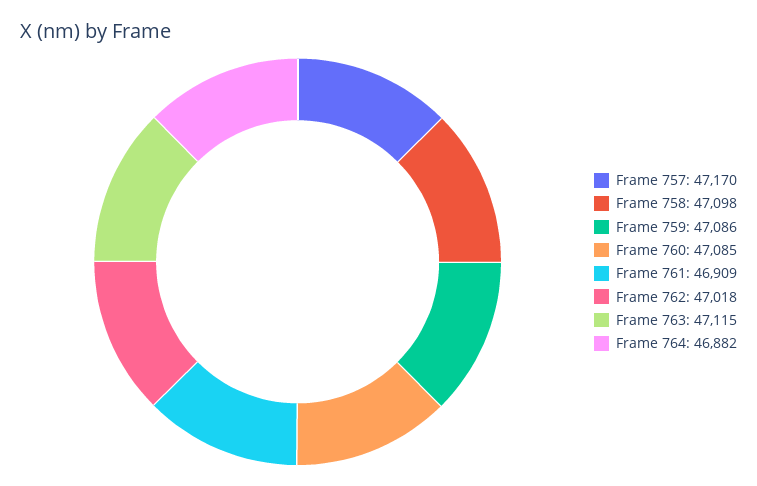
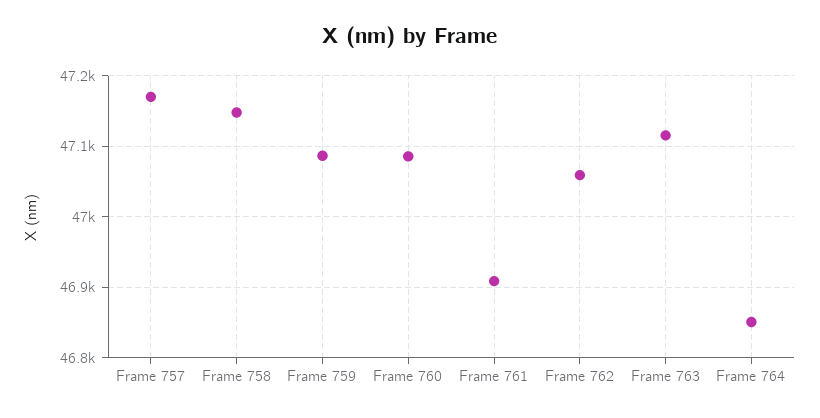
  {
    "Frame 757": 47170,
-   "Frame 758": 47098,
+   "Frame 758": 47150,
    "Frame 759": 47086,
    "Frame 760": 47085,
    "Frame 761": 46909,
-   "Frame 762": 47018,
+   "Frame 762": 47060,
    "Frame 763": 47115,
-   "Frame 764": 46882
+   "Frame 764": 46850
  }

